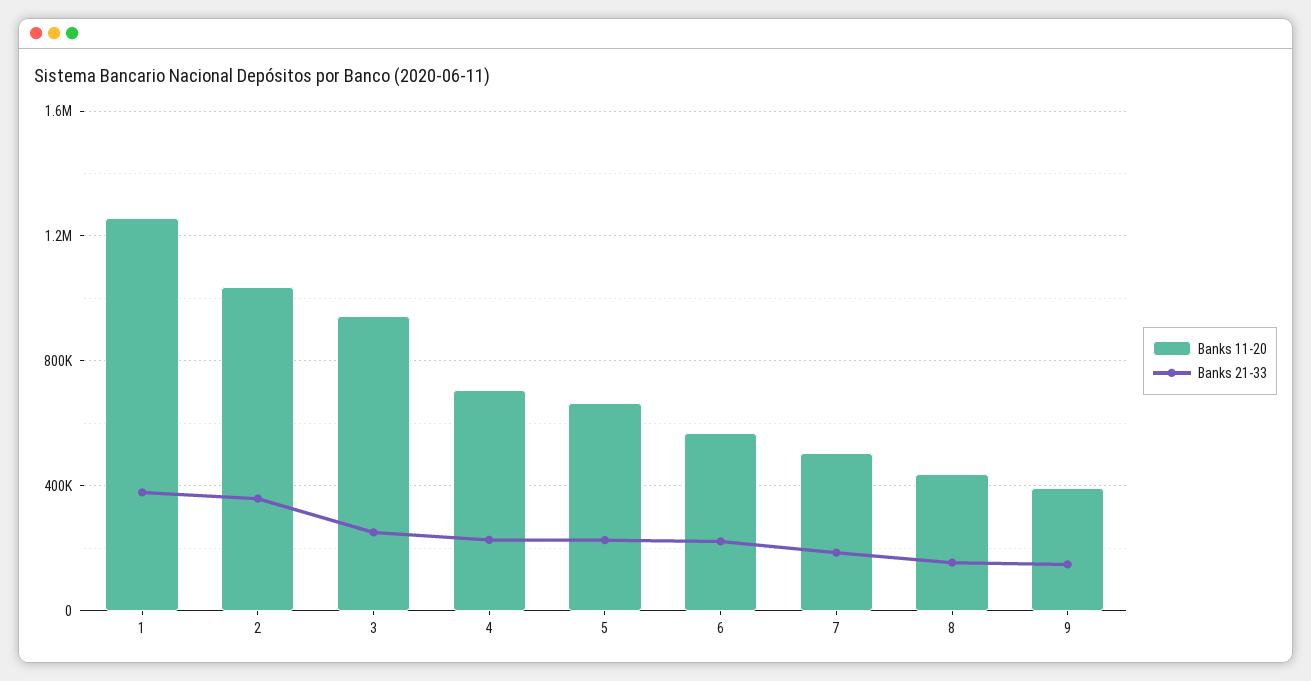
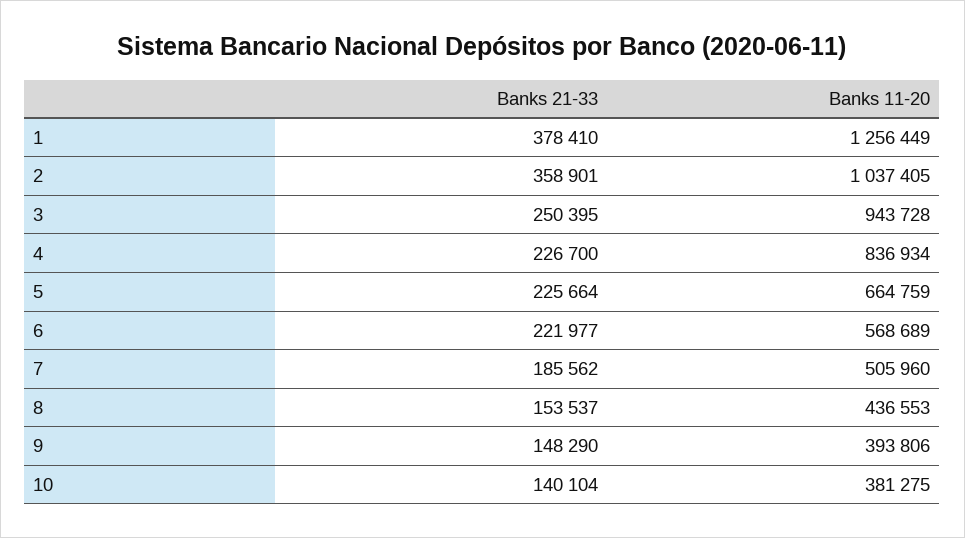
  {
    "Banks 11-20": {
      "1": 1256449,
      "2": 1037405,
      "3": 943728,
-     "4": 700000,
+     "4": 836934,
      "5": 664759,
      "6": 568689,
      "7": 505960,
      "8": 436553,
-     "9": 393806
+     "9": 393806,
+     "10": 381275
    },
    "Banks 21-33": {
      "1": 378410,
      "2": 358901,
      "3": 250395,
      "4": 226700,
      "5": 225664,
      "6": 221977,
      "7": 185562,
      "8": 153537,
-     "9": 148290
+     "9": 148290,
+     "10": 140104
    }
  }

